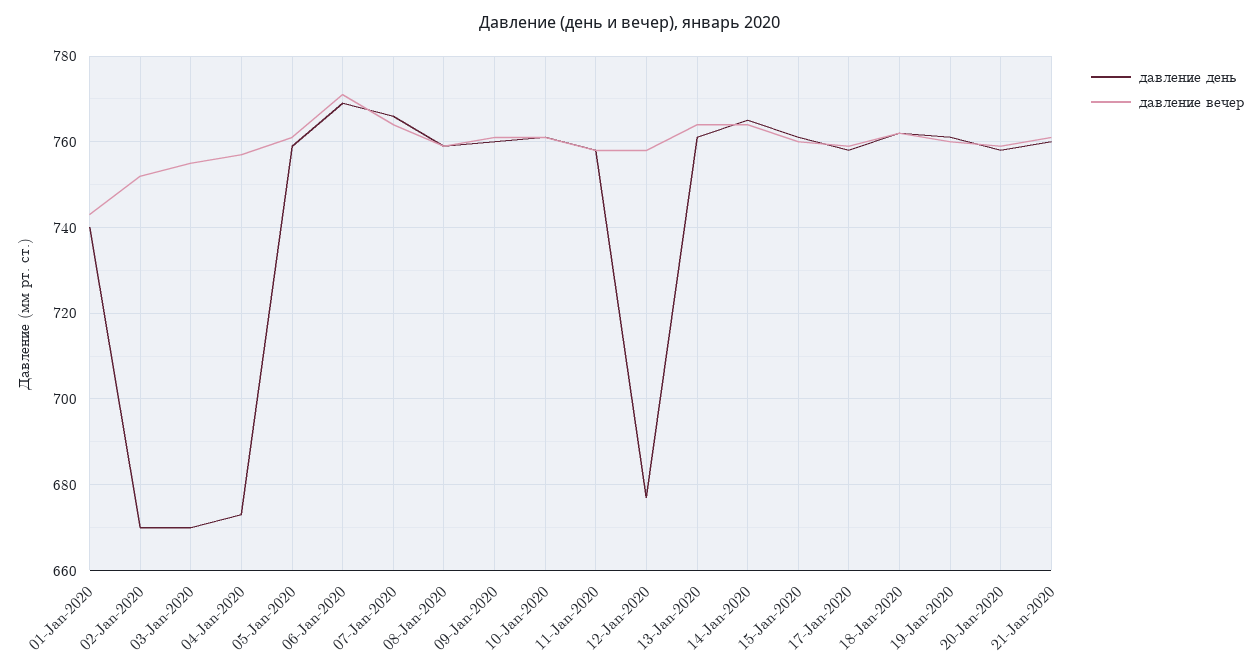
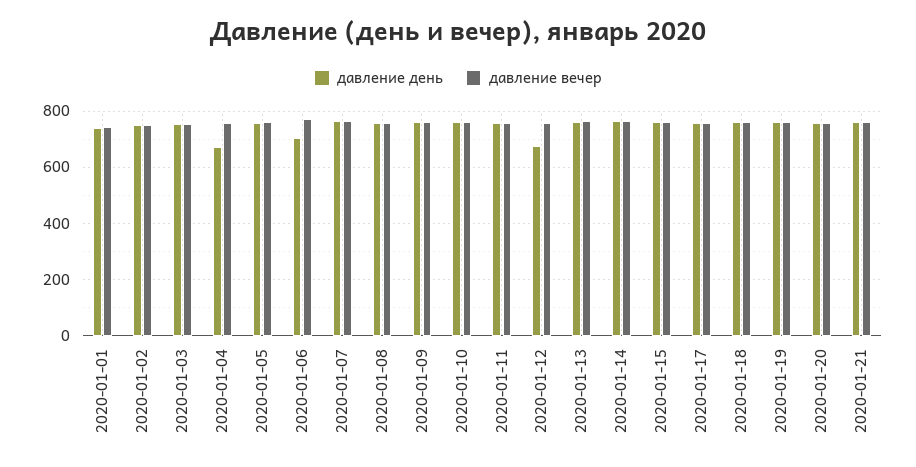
  {
    "давление день": {
      "01-Jan-2020": 740,
-     "02-Jan-2020": 670,
+     "02-Jan-2020": 750,
-     "03-Jan-2020": 670,
+     "03-Jan-2020": 750,
      "04-Jan-2020": 675,
      "05-Jan-2020": 760,
-     "06-Jan-2020": 770,
+     "06-Jan-2020": 700,
      "07-Jan-2020": 765,
      "08-Jan-2020": 760,
      "09-Jan-2020": 760,
      "10-Jan-2020": 760,
      "11-Jan-2020": 760,
      "12-Jan-2020": 675,
      "13-Jan-2020": 760,
      "14-Jan-2020": 765,
      "15-Jan-2020": 760,
      "17-Jan-2020": 760,
      "18-Jan-2020": 760,
      "19-Jan-2020": 760,
      "20-Jan-2020": 760,
      "21-Jan-2020": 760
    },
    "давление вечер": {
      "01-Jan-2020": 745,
      "02-Jan-2020": 750,
      "03-Jan-2020": 755,
      "04-Jan-2020": 755,
      "05-Jan-2020": 760,
      "06-Jan-2020": 770,
      "07-Jan-2020": 765,
      "08-Jan-2020": 760,
      "09-Jan-2020": 760,
      "10-Jan-2020": 760,
      "11-Jan-2020": 760,
      "12-Jan-2020": 760,
      "13-Jan-2020": 765,
      "14-Jan-2020": 765,
      "15-Jan-2020": 760,
      "17-Jan-2020": 760,
      "18-Jan-2020": 760,
      "19-Jan-2020": 760,
      "20-Jan-2020": 760,
      "21-Jan-2020": 760
    }
  }

